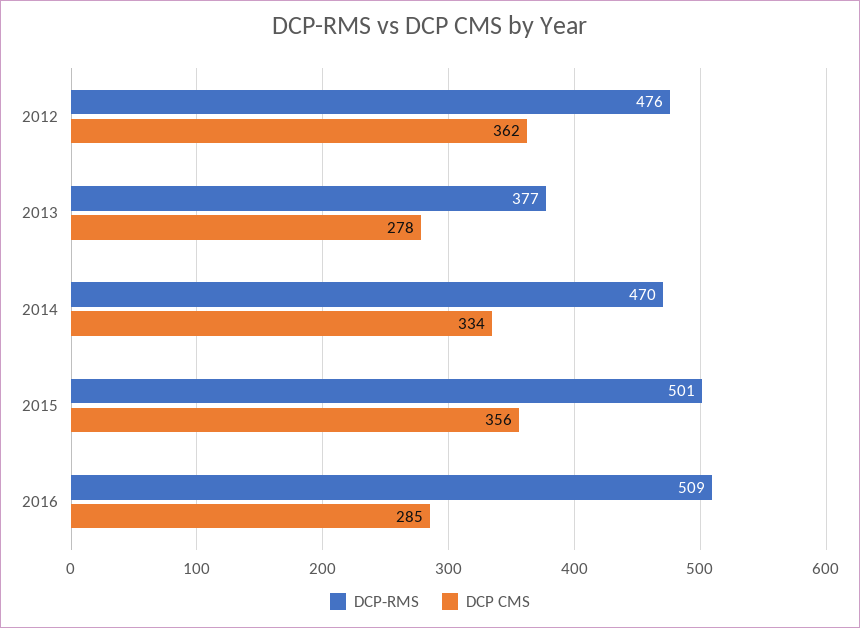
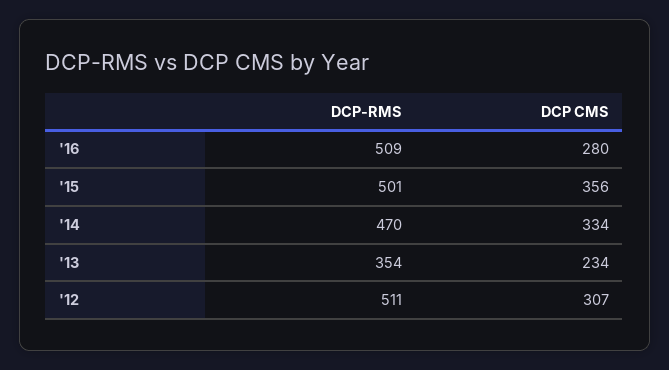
  {
    "DCP-RMS": {
-     "2012": 476,
+     "2012": 511,
-     "2013": 377,
+     "2013": 354,
      "2014": 470,
      "2015": 501,
      "2016": 509
    },
    "DCP CMS": {
-     "2012": 362,
+     "2012": 307,
-     "2013": 278,
+     "2013": 234,
      "2014": 334,
      "2015": 356,
-     "2016": 285
+     "2016": 280
    }
  }

